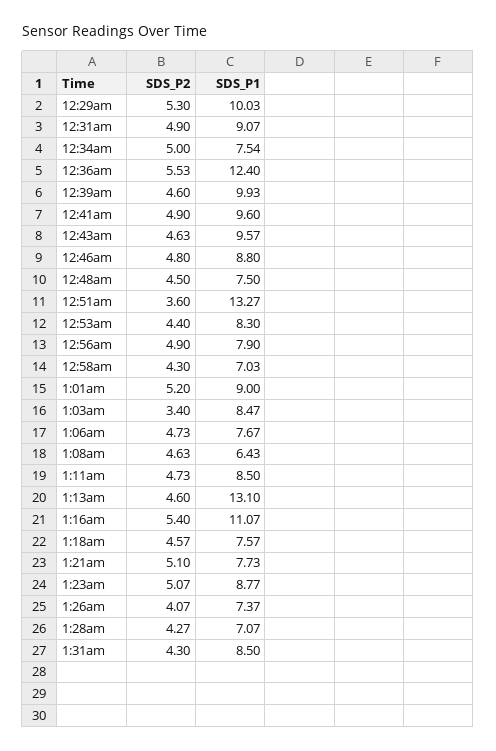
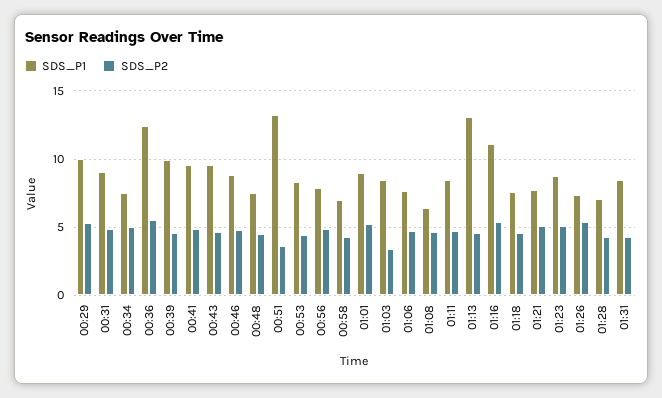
  {
    "SDS_P2": {
      "12:29am": 5.3,
      "12:31am": 4.9,
      "12:34am": 5,
      "12:36am": 5.53,
      "12:39am": 4.6,
      "12:41am": 4.9,
      "12:43am": 4.63,
      "12:46am": 4.8,
      "12:48am": 4.5,
      "12:51am": 3.6,
      "12:53am": 4.4,
      "12:56am": 4.9,
      "12:58am": 4.3,
      "1:01am": 5.2,
      "1:03am": 3.4,
      "1:06am": 4.73,
      "1:08am": 4.63,
      "1:11am": 4.73,
      "1:13am": 4.6,
      "1:16am": 5.4,
      "1:18am": 4.57,
      "1:21am": 5.1,
      "1:23am": 5.07,
-     "1:26am": 4.07,
+     "1:26am": 5.5,
      "1:28am": 4.27,
      "1:31am": 4.3
    },
    "SDS_P1": {
      "12:29am": 10.03,
      "12:31am": 9.07,
      "12:34am": 7.54,
      "12:36am": 12.4,
      "12:39am": 9.93,
      "12:41am": 9.6,
      "12:43am": 9.57,
      "12:46am": 8.8,
      "12:48am": 7.5,
      "12:51am": 13.27,
      "12:53am": 8.3,
      "12:56am": 7.9,
      "12:58am": 7.03,
      "1:01am": 9,
      "1:03am": 8.47,
      "1:06am": 7.67,
      "1:08am": 6.43,
      "1:11am": 8.5,
      "1:13am": 13.1,
      "1:16am": 11.07,
      "1:18am": 7.57,
      "1:21am": 7.73,
      "1:23am": 8.77,
      "1:26am": 7.37,
      "1:28am": 7.07,
      "1:31am": 8.5
    }
  }

